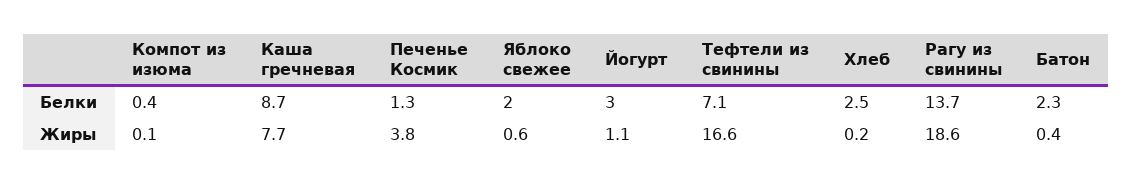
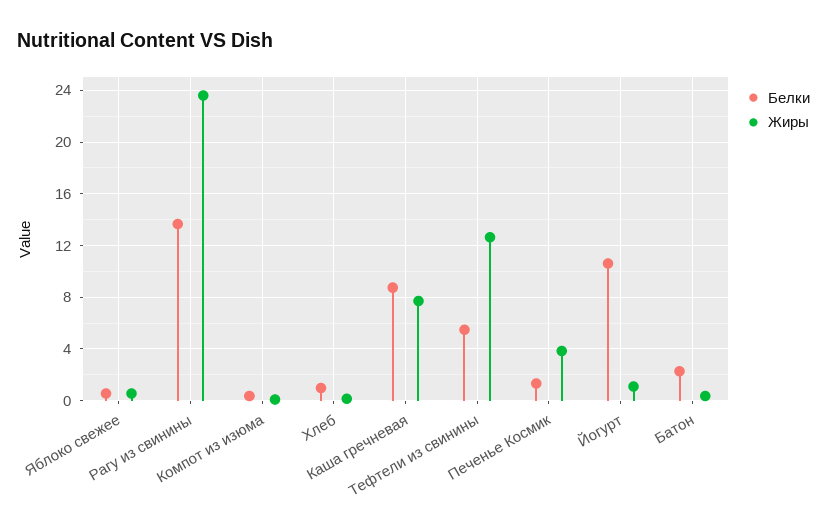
  {
    "Белки": {
      "Компот из изюма": 0.4,
      "Каша гречневая": 8.7,
      "Печенье Космик": 1.3,
-     "Яблоко свежее": 2,
+     "Яблоко свежее": 0.5,
-     "Йогурт": 3,
+     "Йогурт": 10.5,
-     "Тефтели из свинины": 7.1,
+     "Тефтели из свинины": 5.5,
-     "Хлеб": 2.5,
+     "Хлеб": 1,
      "Рагу из свинины": 13.7,
      "Батон": 2.3
    },
    "Жиры": {
      "Компот из изюма": 0.1,
      "Каша гречневая": 7.7,
      "Печенье Космик": 3.8,
      "Яблоко свежее": 0.6,
      "Йогурт": 1.1,
-     "Тефтели из свинины": 16.6,
+     "Тефтели из свинины": 12.5,
      "Хлеб": 0.2,
-     "Рагу из свинины": 18.6,
+     "Рагу из свинины": 23.5,
      "Батон": 0.4
    }
  }

